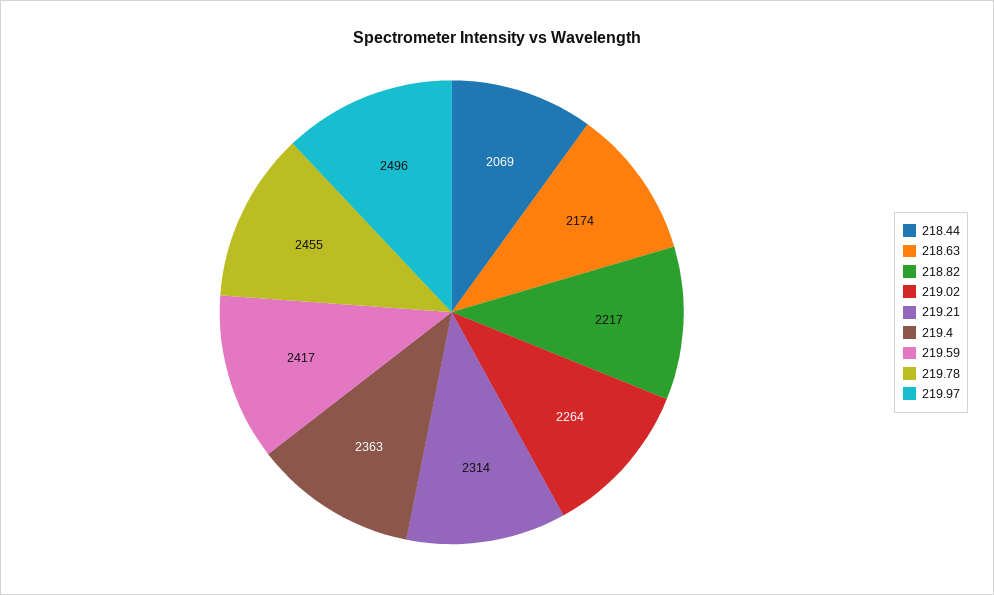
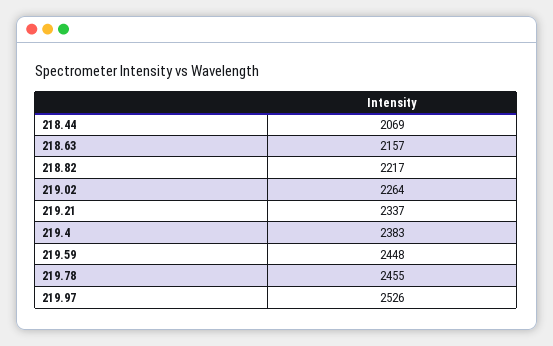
  {
    "218.44": 2069,
-   "218.63": 2174,
+   "218.63": 2157,
    "218.82": 2217,
    "219.02": 2264,
-   "219.21": 2314,
+   "219.21": 2337,
-   "219.4": 2363,
+   "219.4": 2383,
-   "219.59": 2417,
+   "219.59": 2448,
    "219.78": 2455,
-   "219.97": 2496
+   "219.97": 2526
  }

